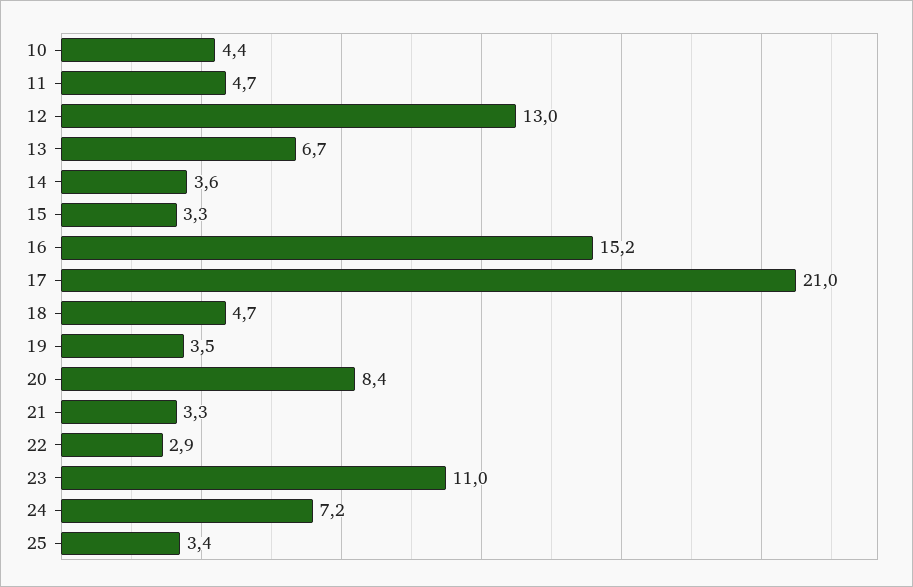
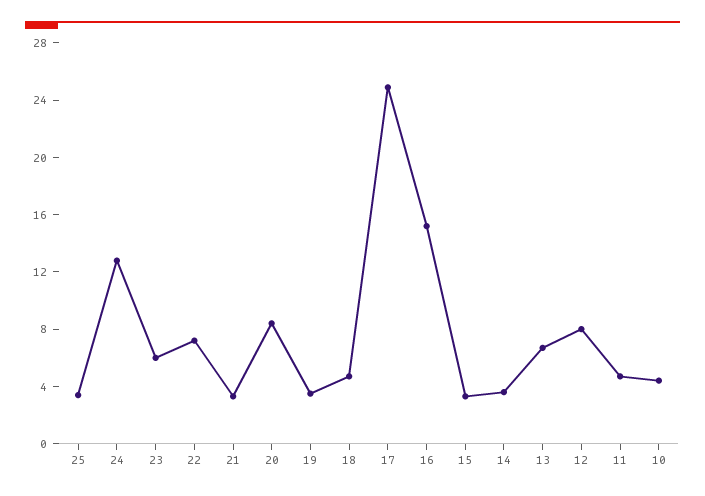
  {
    "10": 4.4,
    "11": 4.7,
-   "12": 13,
+   "12": 8,
    "13": 6.7,
    "14": 3.6,
    "15": 3.3,
    "16": 15.2,
-   "17": 21,
+   "17": 25,
    "18": 4.7,
    "19": 3.5,
    "20": 8.4,
    "21": 3.3,
-   "22": 2.9,
+   "22": 7,
-   "23": 11,
+   "23": 6,
-   "24": 7.2,
+   "24": 13,
    "25": 3.4
  }

